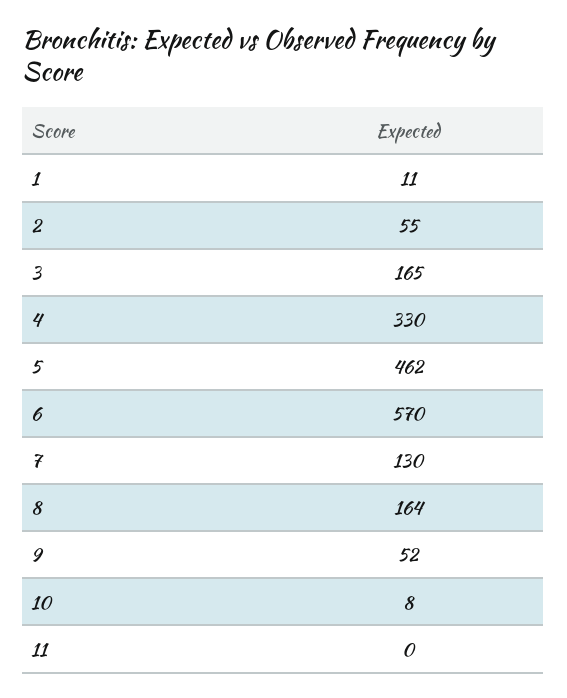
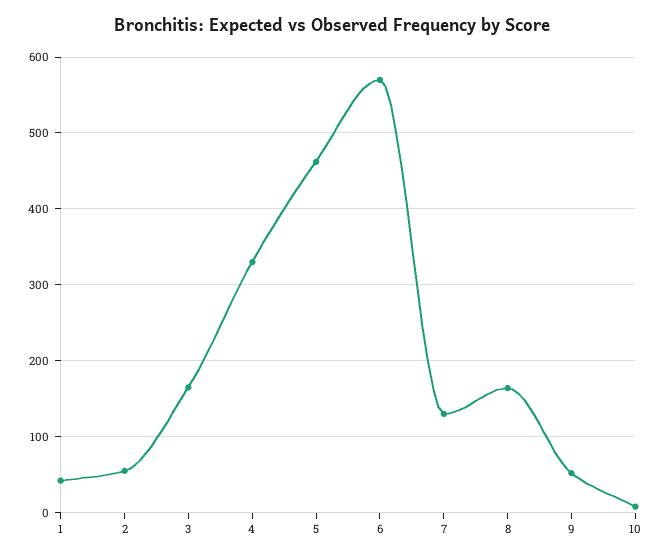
  {
-   "1": 11,
+   "1": 40,
    "2": 55,
    "3": 165,
    "4": 330,
    "5": 462,
    "6": 570,
    "7": 130,
    "8": 164,
    "9": 52,
-   "10": 8,
+   "10": 8
-   "11": 0
  }

